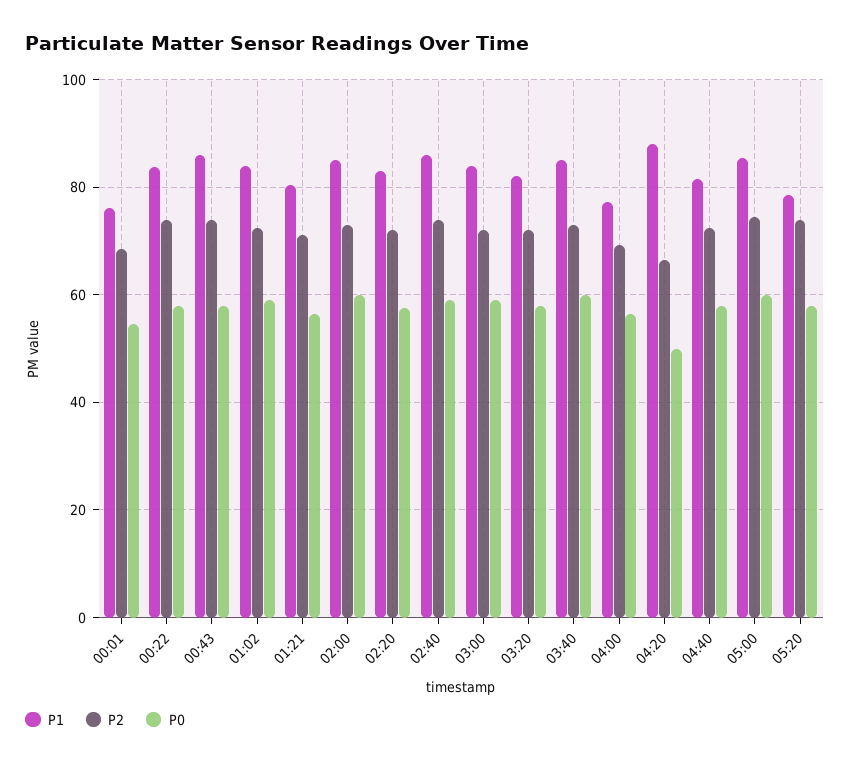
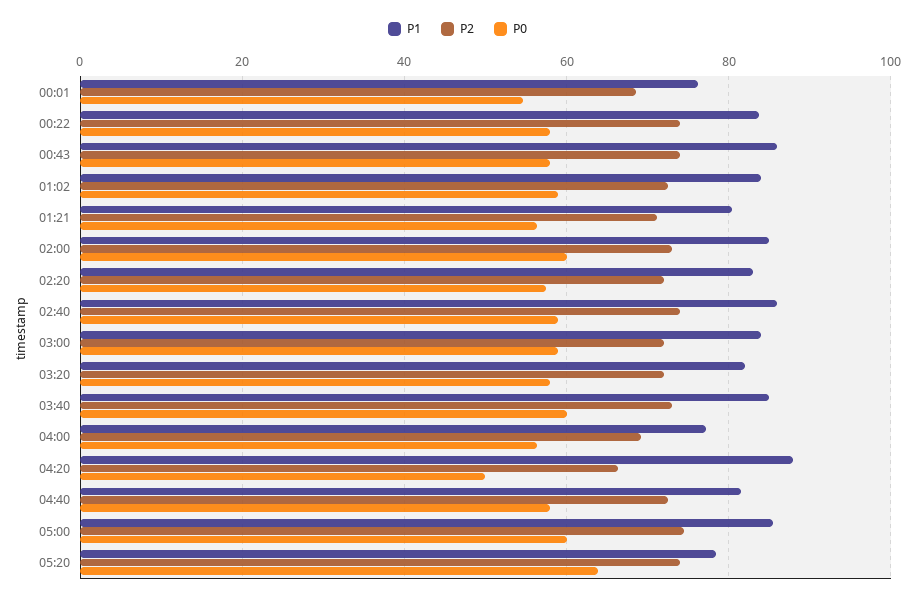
  {
    "P1": {
      "00:01": 76,
      "00:22": 84,
      "00:43": 86,
      "01:02": 84,
      "01:21": 80,
      "02:00": 86,
      "02:20": 84,
      "02:40": 86,
      "03:00": 84,
      "03:20": 82,
      "03:40": 86,
      "04:00": 78,
      "04:20": 88,
      "04:40": 82,
      "05:00": 86,
      "05:20": 78
    },
    "P2": {
      "00:01": 68,
      "00:22": 74,
      "00:43": 74,
      "01:02": 72,
      "01:21": 72,
      "02:00": 74,
      "02:20": 72,
      "02:40": 74,
      "03:00": 72,
      "03:20": 72,
      "03:40": 74,
      "04:00": 70,
      "04:20": 66,
      "04:40": 72,
      "05:00": 74,
      "05:20": 74
    },
    "P0": {
      "00:01": 54,
      "00:22": 58,
      "00:43": 58,
      "01:02": 60,
      "01:21": 56,
      "02:00": 60,
      "02:20": 58,
      "02:40": 60,
      "03:00": 60,
      "03:20": 58,
      "03:40": 60,
      "04:00": 56,
      "04:20": 50,
      "04:40": 58,
      "05:00": 60,
-     "05:20": 58
+     "05:20": 64
    }
  }

